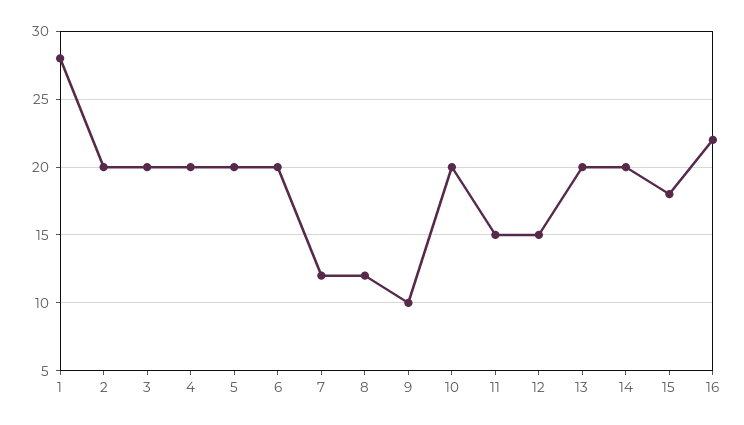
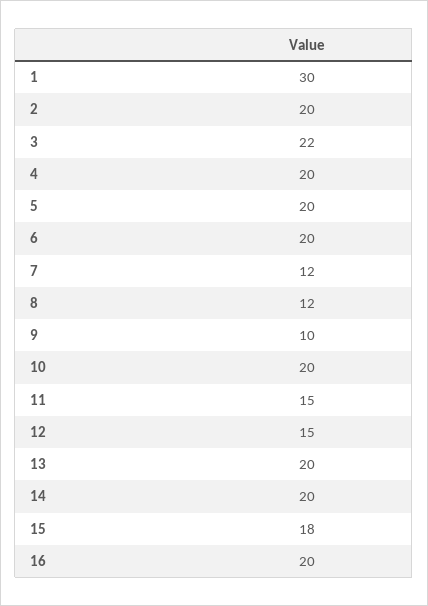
  {
-   "1": 28,
+   "1": 30,
    "2": 20,
-   "3": 20,
+   "3": 22,
    "4": 20,
    "5": 20,
    "6": 20,
    "7": 12,
    "8": 12,
    "9": 10,
    "10": 20,
    "11": 15,
    "12": 15,
    "13": 20,
    "14": 20,
    "15": 18,
-   "16": 22
+   "16": 20
  }

